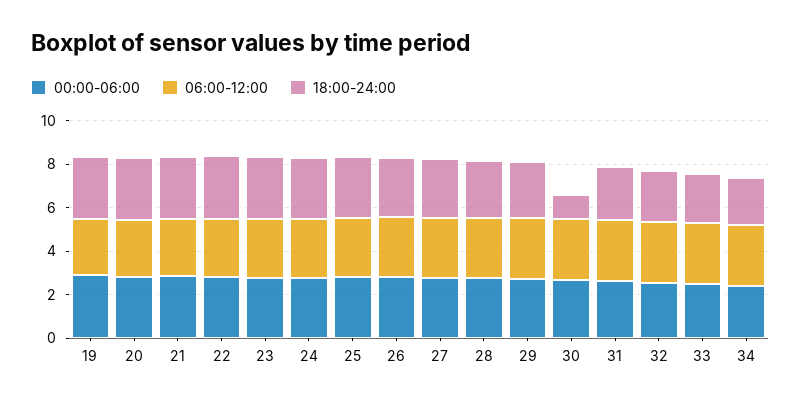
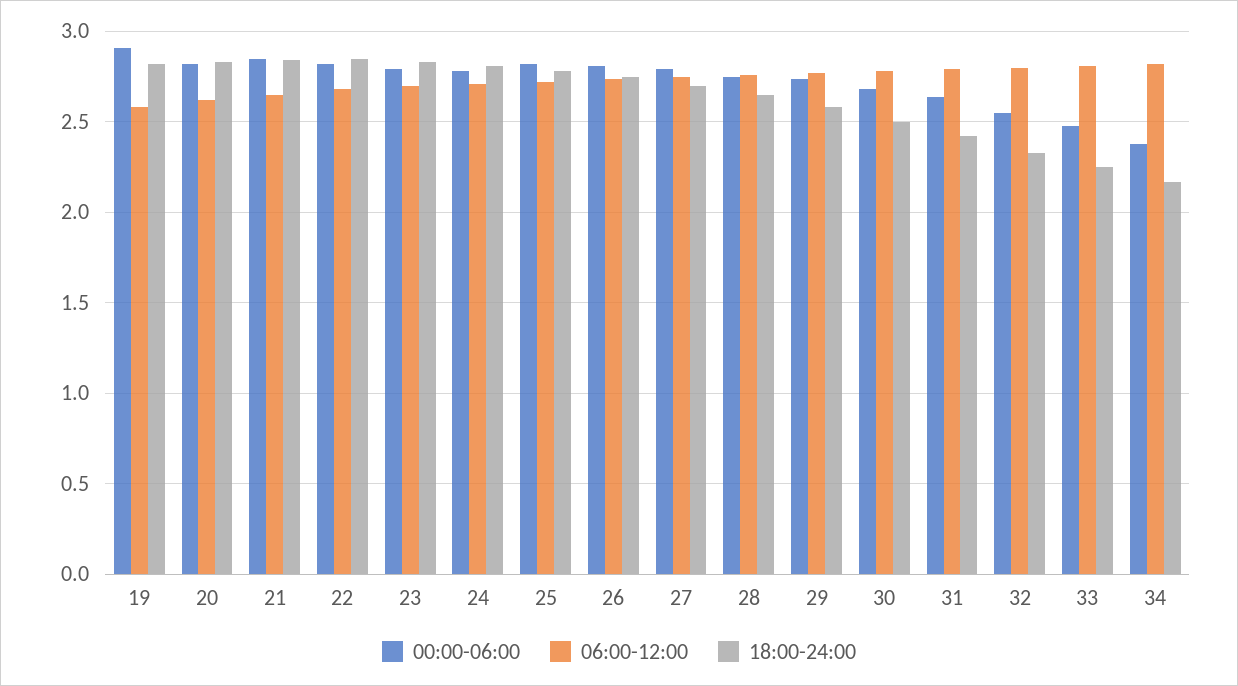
  {
    "00:00-06:00": {
      "19": 2.9,
      "20": 2.8,
      "21": 2.85,
      "22": 2.8,
      "23": 2.8,
      "24": 2.8,
      "25": 2.8,
      "26": 2.8,
      "27": 2.8,
      "28": 2.75,
      "29": 2.75,
      "30": 2.7,
      "31": 2.65,
      "32": 2.55,
      "33": 2.5,
      "34": 2.4
    },
    "06:00-12:00": {
      "19": 2.6,
      "20": 2.6,
      "21": 2.65,
      "22": 2.7,
      "23": 2.7,
      "24": 2.7,
      "25": 2.7,
      "26": 2.75,
      "27": 2.75,
      "28": 2.75,
      "29": 2.75,
      "30": 2.8,
      "31": 2.8,
      "32": 2.8,
      "33": 2.8,
      "34": 2.8
    },
    "18:00-24:00": {
      "19": 2.8,
      "20": 2.85,
      "21": 2.85,
      "22": 2.85,
      "23": 2.85,
      "24": 2.8,
      "25": 2.8,
      "26": 2.75,
      "27": 2.7,
      "28": 2.65,
      "29": 2.6,
-     "30": 1,
+     "30": 2.5,
      "31": 2.4,
      "32": 2.35,
      "33": 2.25,
      "34": 2.15
    }
  }

